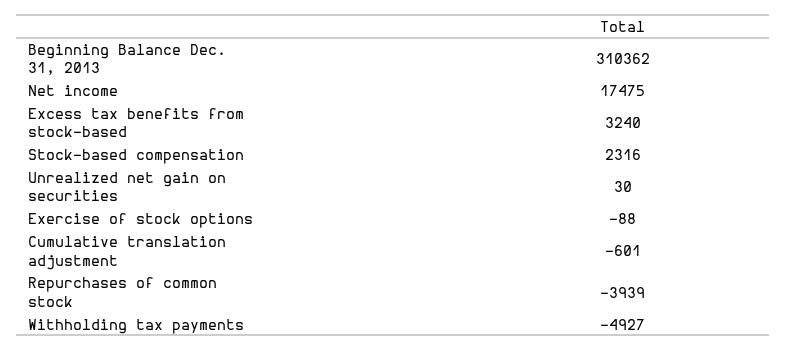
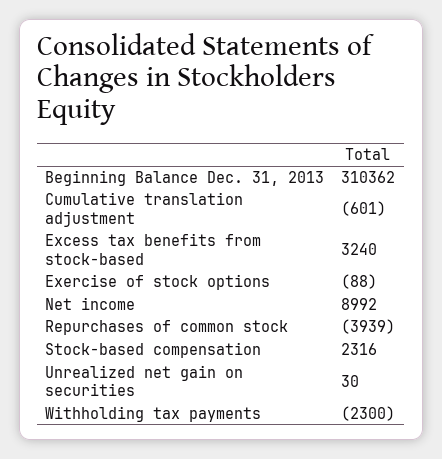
  {
    "Beginning Balance Dec. 31, 2013": 310362,
-   "Net income": 17475,
+   "Net income": 8992,
    "Excess tax benefits from stock-based": 3240,
    "Stock-based compensation": 2316,
    "Unrealized net gain on securities": 30,
    "Exercise of stock options": -88,
    "Cumulative translation adjustment": -601,
    "Repurchases of common stock": -3939,
-   "Withholding tax payments": -4927
+   "Withholding tax payments": -2300
  }

